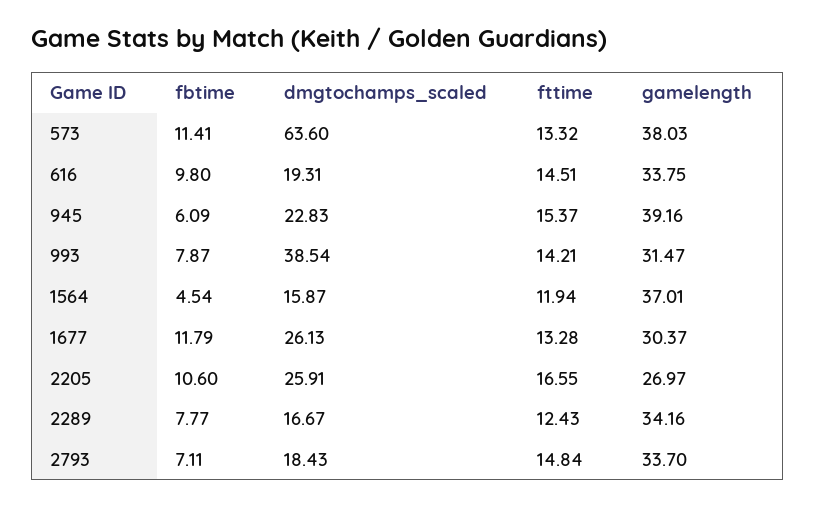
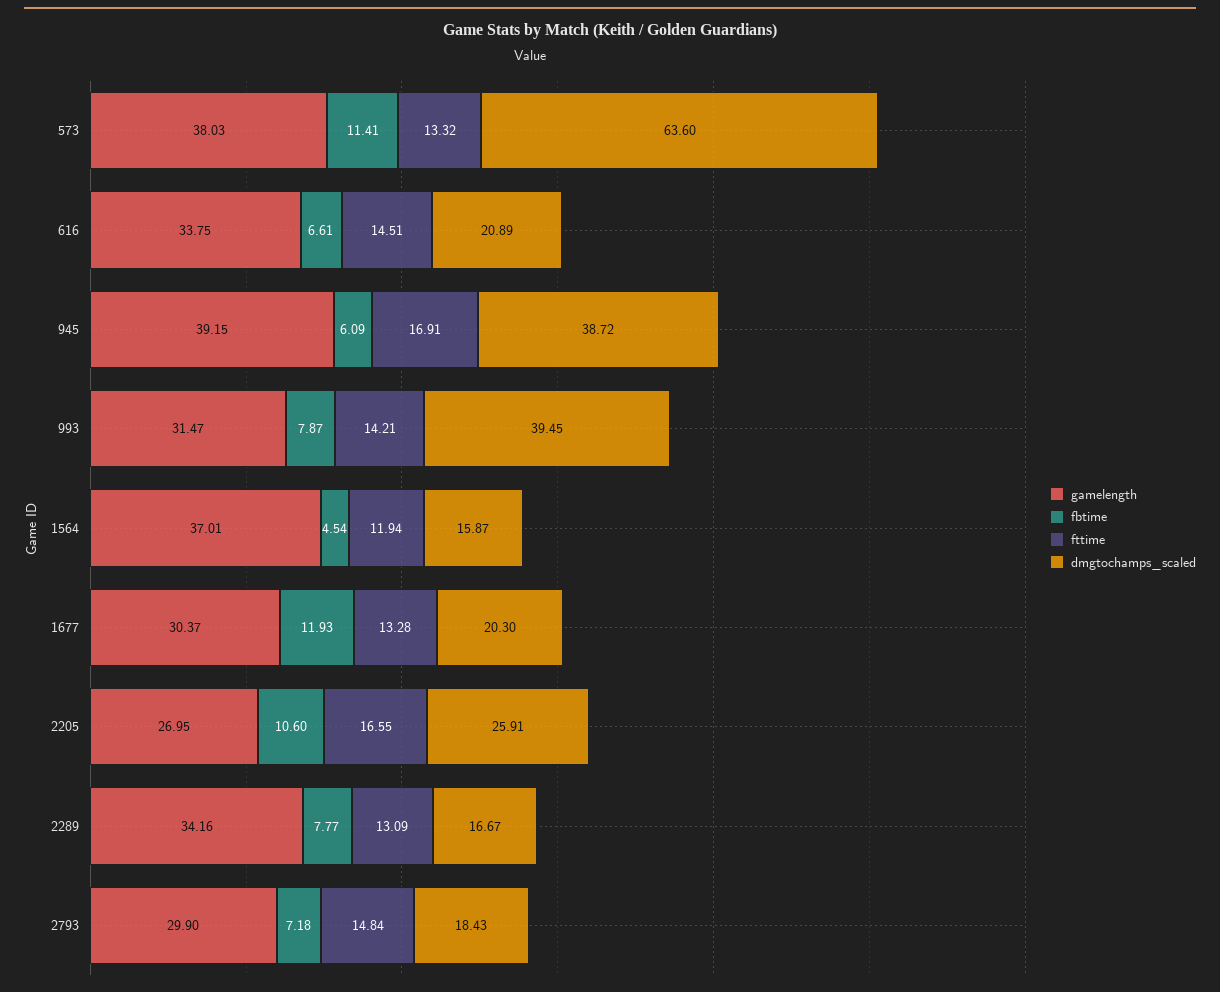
  {
    "fbtime": {
      "573": 11.41,
-     "616": 9.8,
+     "616": 6.61,
      "945": 6.09,
      "993": 7.87,
      "1564": 4.54,
-     "1677": 11.79,
+     "1677": 11.93,
      "2205": 10.6,
      "2289": 7.77,
-     "2793": 7.11
+     "2793": 7.18
    },
    "dmgtochamps_scaled": {
      "573": 63.6,
-     "616": 19.31,
+     "616": 20.89,
-     "945": 22.83,
+     "945": 38.72,
-     "993": 38.54,
+     "993": 39.45,
      "1564": 15.87,
-     "1677": 26.13,
+     "1677": 20.3,
      "2205": 25.91,
      "2289": 16.67,
      "2793": 18.43
    },
    "fttime": {
      "573": 13.32,
      "616": 14.51,
-     "945": 15.37,
+     "945": 16.91,
      "993": 14.21,
      "1564": 11.94,
      "1677": 13.28,
      "2205": 16.55,
-     "2289": 12.43,
+     "2289": 13.09,
      "2793": 14.84
    },
    "gamelength": {
      "573": 38.03,
      "616": 33.75,
-     "945": 39.16,
+     "945": 39.15,
      "993": 31.47,
      "1564": 37.01,
      "1677": 30.37,
-     "2205": 26.97,
+     "2205": 26.95,
      "2289": 34.16,
-     "2793": 33.7
+     "2793": 29.9
    }
  }

